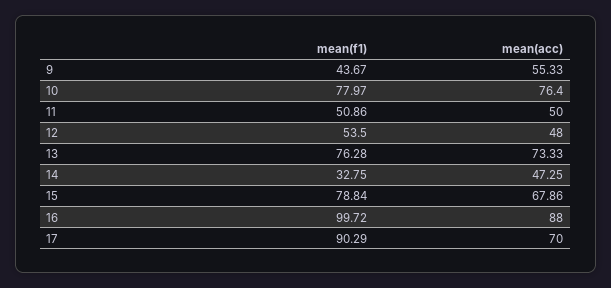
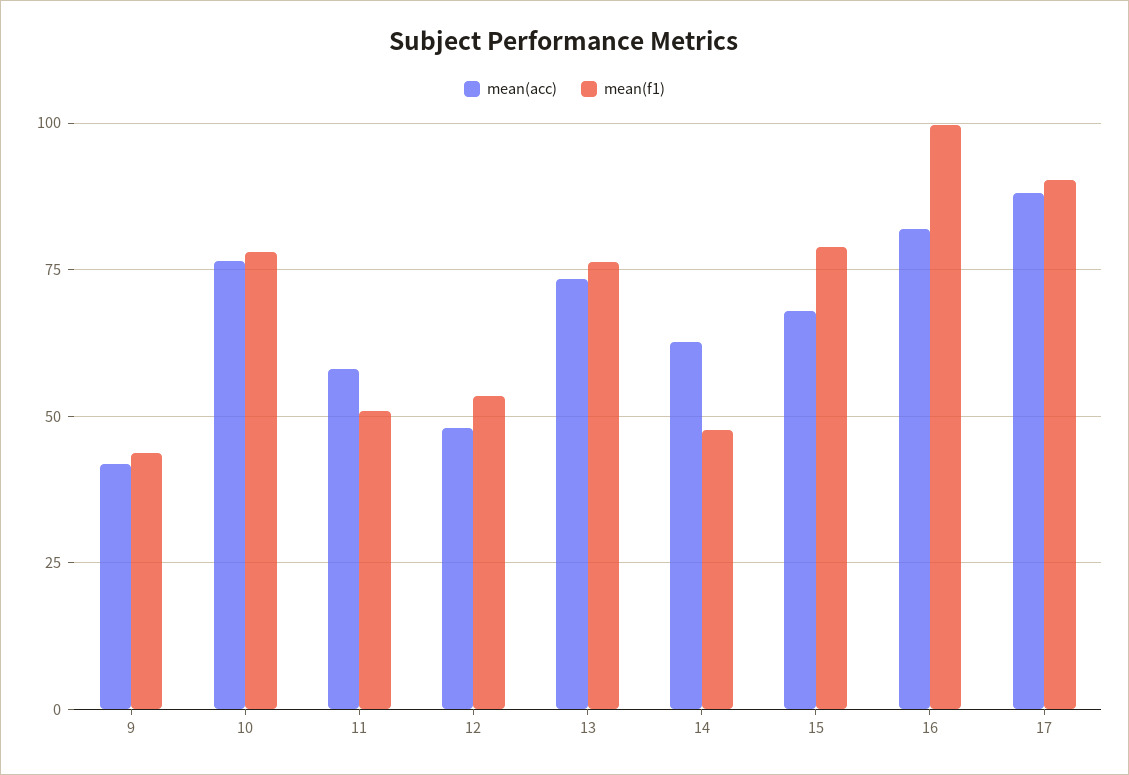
  {
    "mean(f1)": {
      "9": 43.67,
      "10": 77.97,
      "11": 50.86,
      "12": 53.5,
      "13": 76.28,
-     "14": 32.75,
+     "14": 47.5,
      "15": 78.84,
      "16": 99.72,
      "17": 90.29
    },
    "mean(acc)": {
-     "9": 55.33,
+     "9": 42.5,
      "10": 76.4,
-     "11": 50,
+     "11": 57.5,
      "12": 48,
      "13": 73.33,
-     "14": 47.25,
+     "14": 62.5,
      "15": 67.86,
-     "16": 88,
+     "16": 82.5,
-     "17": 70
+     "17": 87.5
    }
  }

